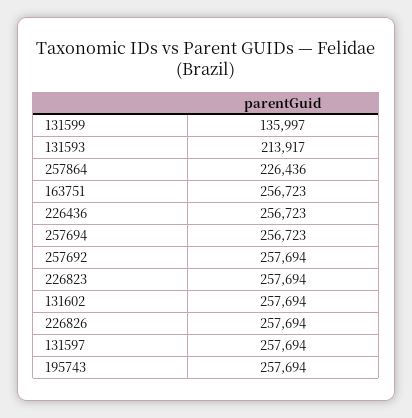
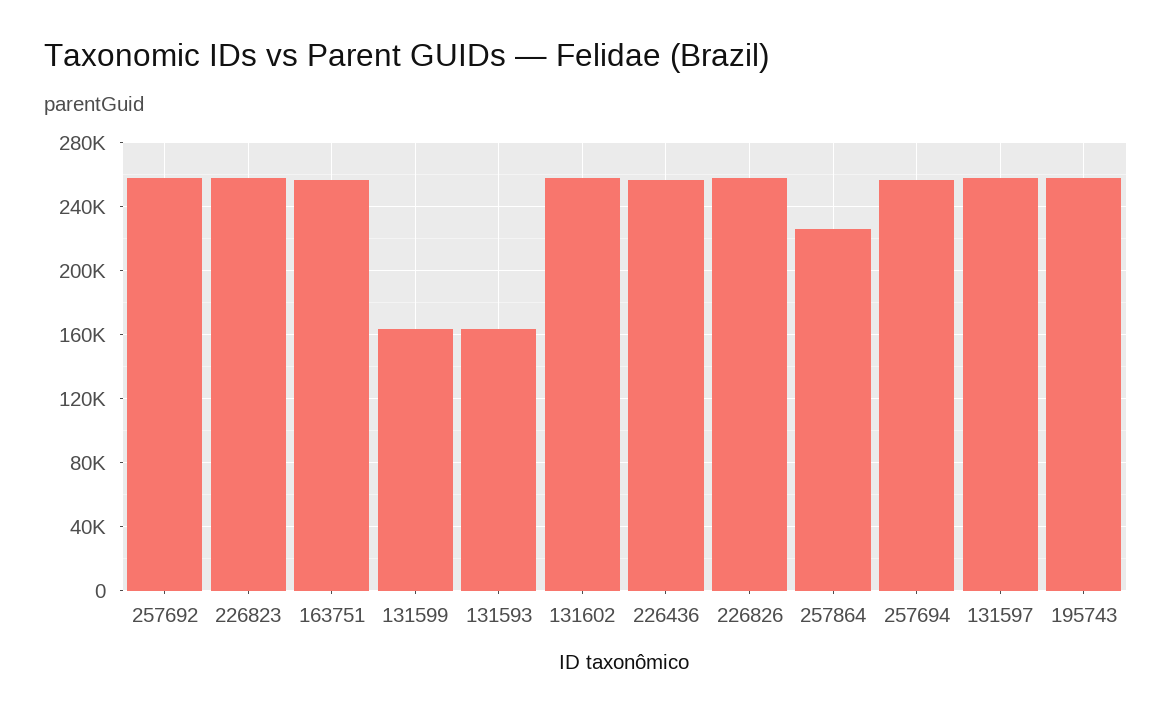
  {
-   "131599": 135997,
+   "131599": 165000,
-   "131593": 213917,
+   "131593": 165000,
    "257864": 226436,
    "163751": 256723,
    "226436": 256723,
    "257694": 256723,
    "257692": 257694,
    "226823": 257694,
    "131602": 257694,
    "226826": 257694,
    "131597": 257694,
    "195743": 257694
  }

